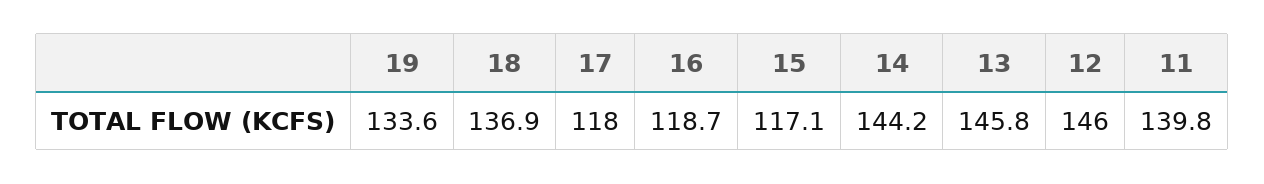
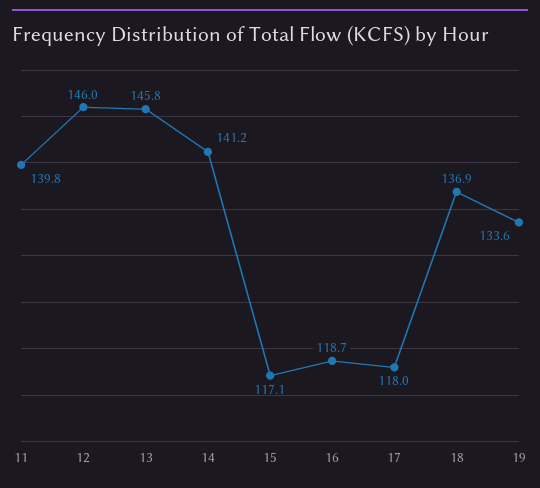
  {
    "19": 133.6,
    "18": 136.9,
    "17": 118,
    "16": 118.7,
    "15": 117.1,
-   "14": 144.2,
+   "14": 141.2,
    "13": 145.8,
    "12": 146,
    "11": 139.8
  }

